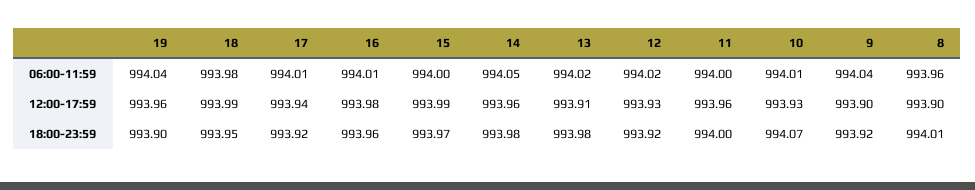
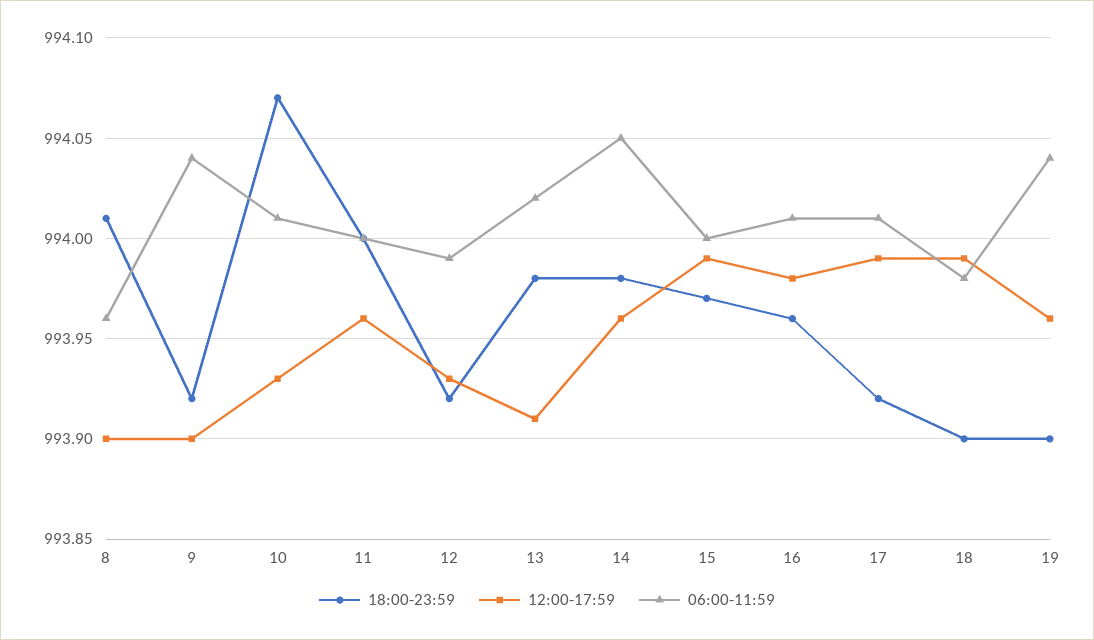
  {
    "06:00-11:59": {
      "19": 994.04,
      "18": 993.98,
      "17": 994.01,
      "16": 994.01,
      "15": 994,
      "14": 994.05,
      "13": 994.02,
-     "12": 994.02,
+     "12": 993.99,
      "11": 994,
      "10": 994.01,
      "9": 994.04,
      "8": 993.96
    },
    "12:00-17:59": {
      "19": 993.96,
      "18": 993.99,
-     "17": 993.94,
+     "17": 993.99,
      "16": 993.98,
      "15": 993.99,
      "14": 993.96,
      "13": 993.91,
      "12": 993.93,
      "11": 993.96,
      "10": 993.93,
      "9": 993.9,
      "8": 993.9
    },
    "18:00-23:59": {
      "19": 993.9,
-     "18": 993.95,
+     "18": 993.9,
      "17": 993.92,
      "16": 993.96,
      "15": 993.97,
      "14": 993.98,
      "13": 993.98,
      "12": 993.92,
      "11": 994,
      "10": 994.07,
      "9": 993.92,
      "8": 994.01
    }
  }

